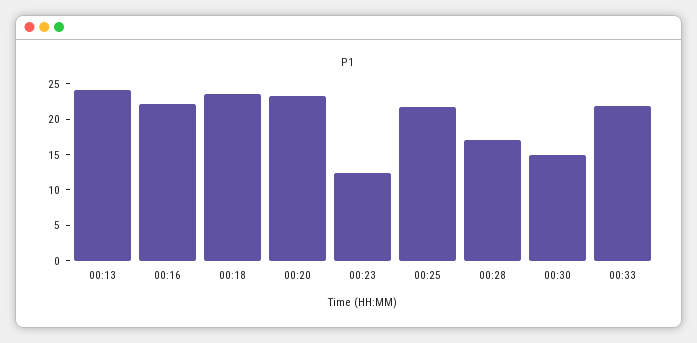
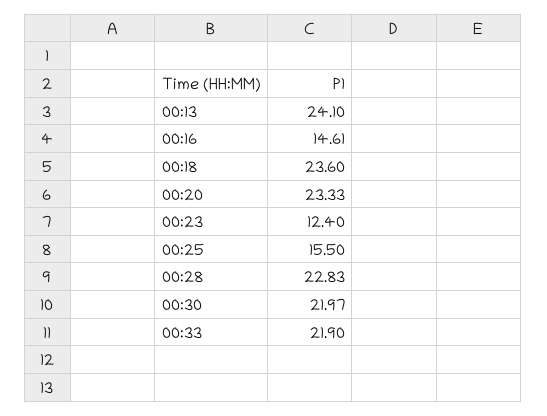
  {
    "00:13": 24.1,
-   "00:16": 22.5,
+   "00:16": 14.61,
    "00:18": 23.6,
    "00:20": 23.33,
    "00:23": 12.4,
-   "00:25": 22.5,
+   "00:25": 15.5,
-   "00:28": 17.5,
+   "00:28": 22.83,
-   "00:30": 15,
+   "00:30": 21.97,
    "00:33": 21.9
  }

